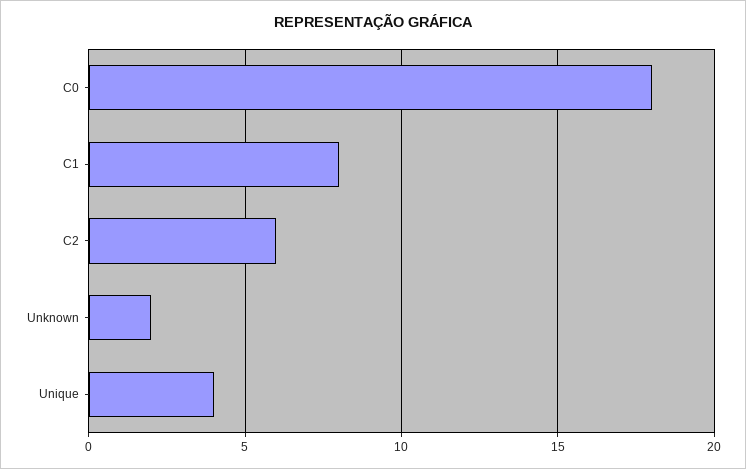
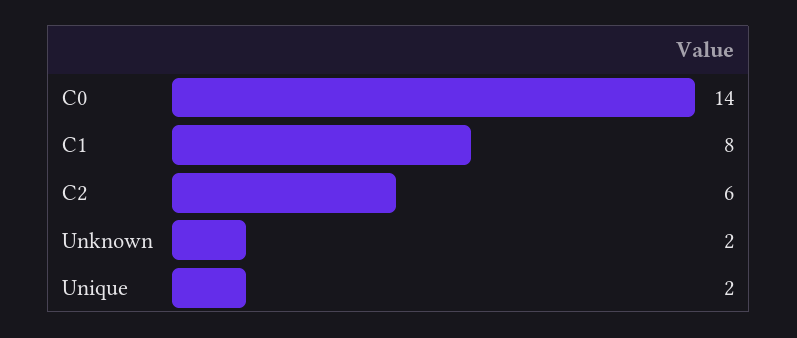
  {
-   "C0": 18,
+   "C0": 14,
    "C1": 8,
    "C2": 6,
    "Unknown": 2,
-   "Unique": 4
+   "Unique": 2
  }

